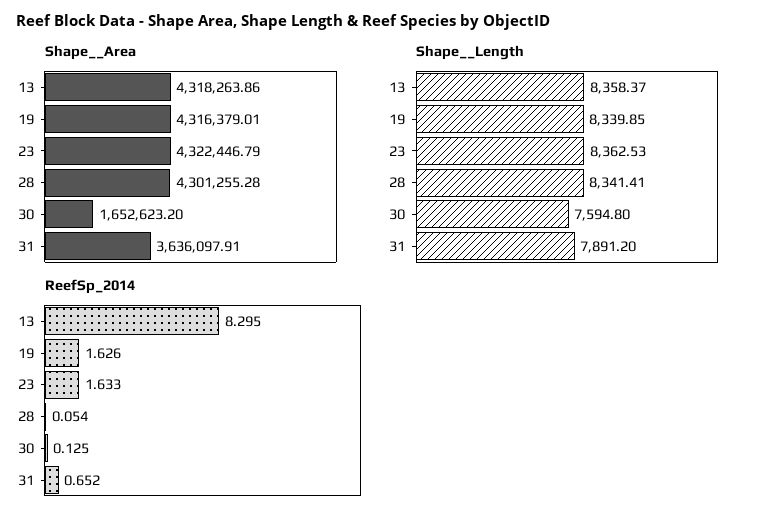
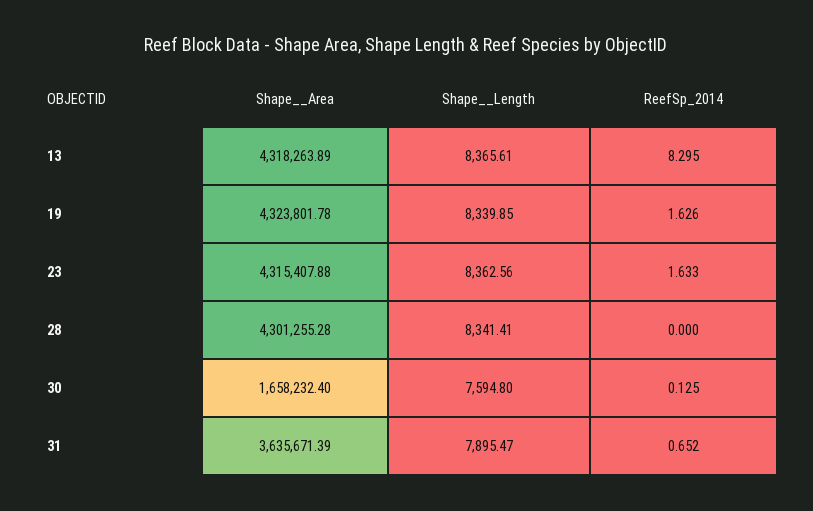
  {
    "Shape__Area": {
-     "13": 4318263.86,
+     "13": 4318263.89,
-     "19": 4316379.01,
+     "19": 4323801.78,
-     "23": 4322446.79,
+     "23": 4315407.88,
      "28": 4301255.28,
-     "30": 1652623.2,
+     "30": 1658232.4,
-     "31": 3636097.91
+     "31": 3635671.39
    },
    "Shape__Length": {
-     "13": 8358.37,
+     "13": 8365.61,
      "19": 8339.85,
-     "23": 8362.53,
+     "23": 8362.56,
      "28": 8341.41,
      "30": 7594.8,
-     "31": 7891.2
+     "31": 7895.47
    },
    "ReefSp_2014": {
      "13": 8.295,
      "19": 1.626,
      "23": 1.633,
-     "28": 0.054,
+     "28": 0,
      "30": 0.125,
      "31": 0.652
    }
  }

